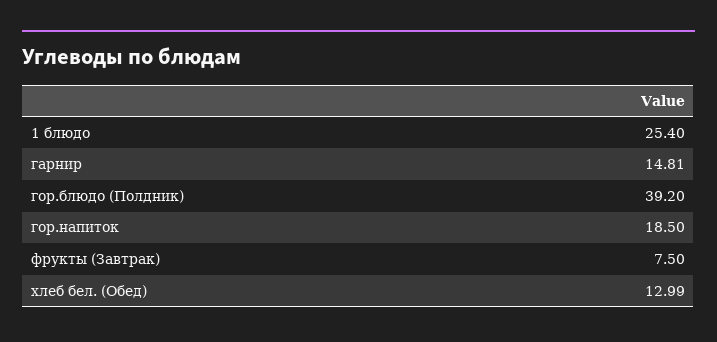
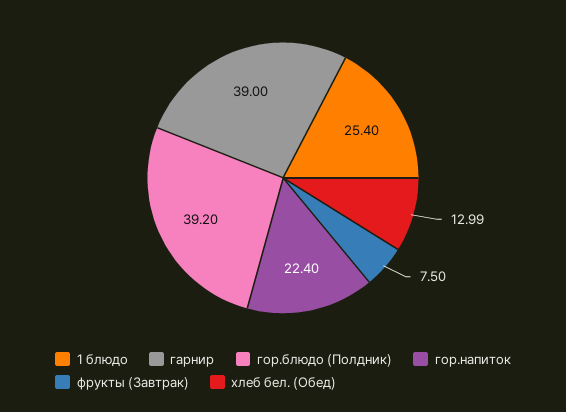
  {
    "1 блюдо": 25.4,
-   "гарнир": 14.81,
+   "гарнир": 39,
    "гор.блюдо (Полдник)": 39.2,
-   "гор.напиток": 18.5,
+   "гор.напиток": 22.4,
    "фрукты (Завтрак)": 7.5,
    "хлеб бел. (Обед)": 12.99
  }

